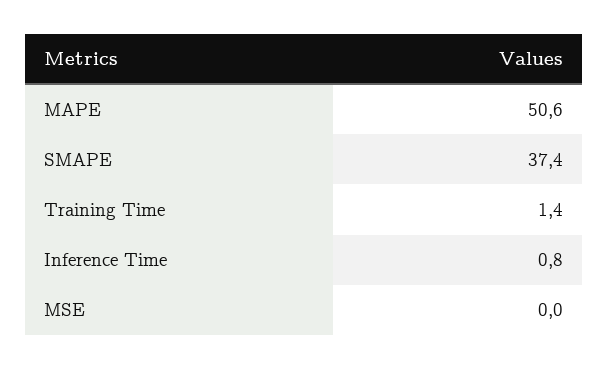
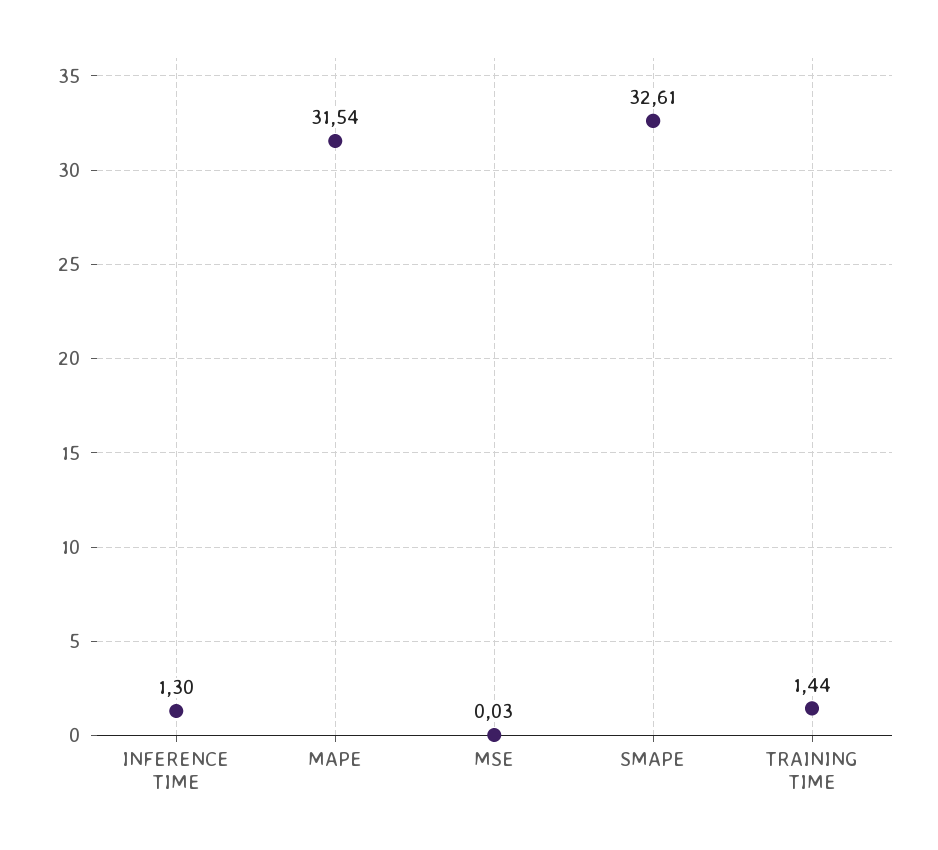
  {
-   "MAPE": 50.6,
+   "MAPE": 31.54,
-   "SMAPE": 37.4,
+   "SMAPE": 32.61,
    "Training Time": 1.44,
-   "Inference Time": 0.8,
+   "Inference Time": 1.3,
    "MSE": 0.03
  }

